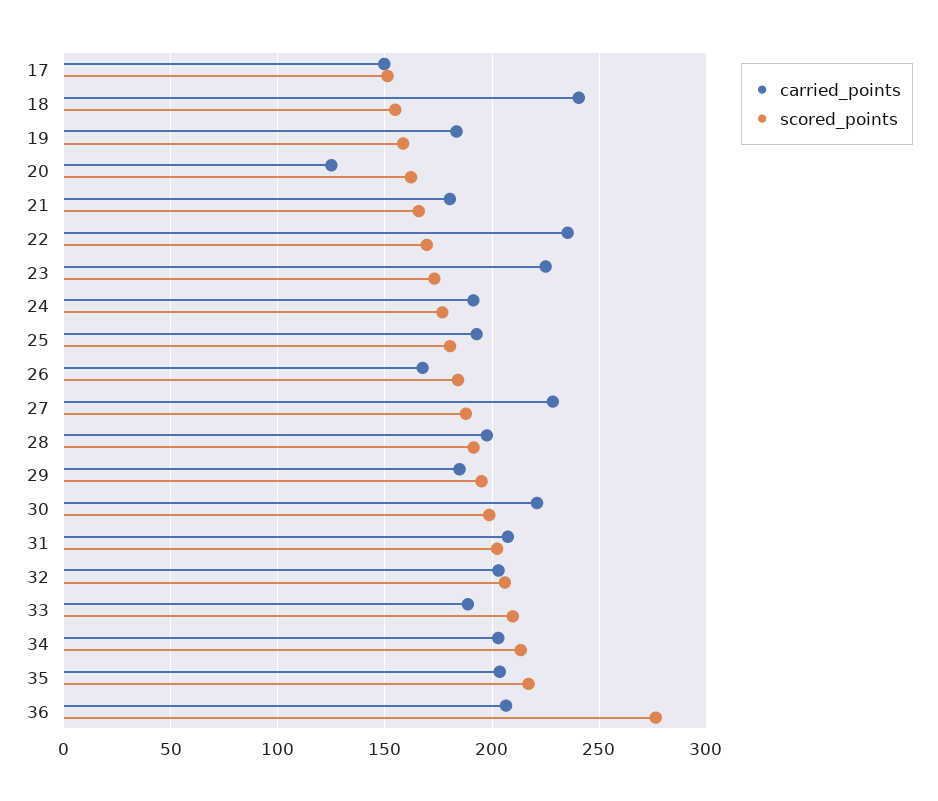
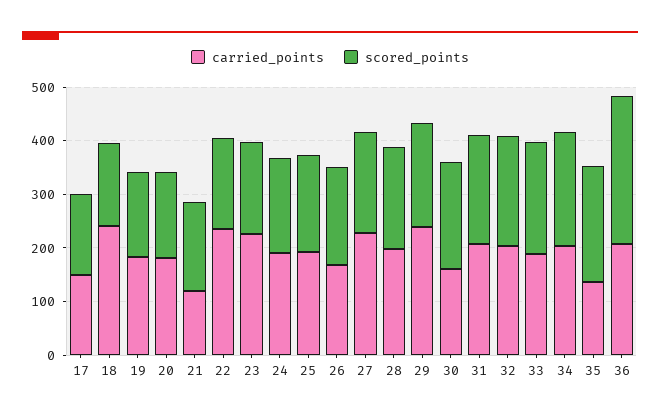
  {
    "carried_points": {
      "17": 150,
      "18": 240,
      "19": 185,
-     "20": 125,
+     "20": 180,
-     "21": 180,
+     "21": 120,
      "22": 235,
      "23": 225,
      "24": 190,
      "25": 195,
      "26": 170,
      "27": 230,
      "28": 200,
-     "29": 185,
+     "29": 240,
-     "30": 220,
+     "30": 160,
      "31": 205,
      "32": 205,
      "33": 190,
      "34": 205,
-     "35": 205,
+     "35": 140,
      "36": 205
    },
    "scored_points": {
      "17": 150,
      "18": 155,
      "19": 160,
      "20": 160,
      "21": 165,
      "22": 170,
      "23": 175,
      "24": 175,
      "25": 180,
      "26": 185,
      "27": 190,
      "28": 190,
      "29": 195,
      "30": 200,
      "31": 200,
      "32": 205,
      "33": 210,
      "34": 215,
      "35": 215,
      "36": 275
    }
  }

